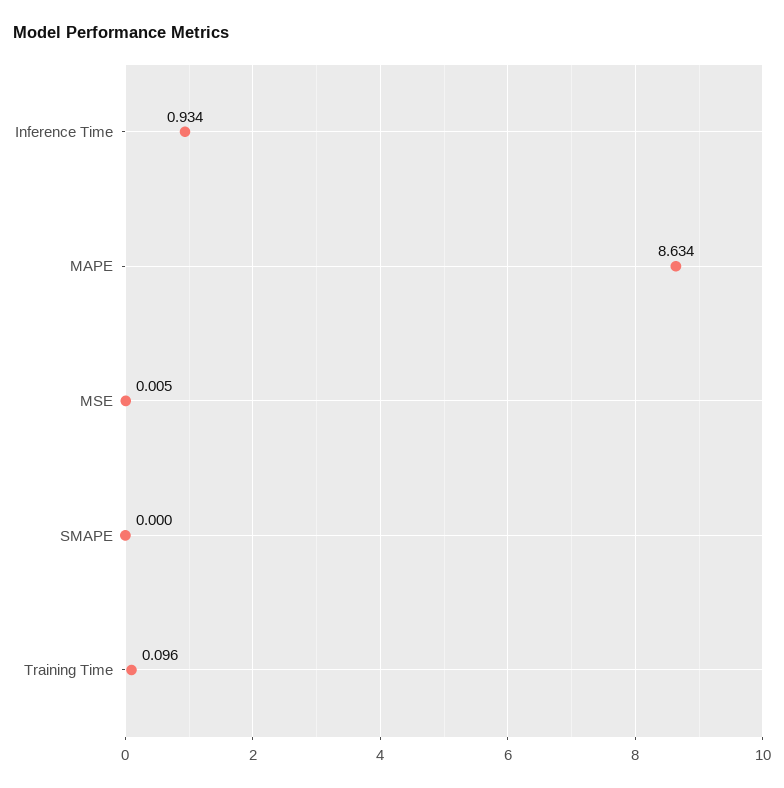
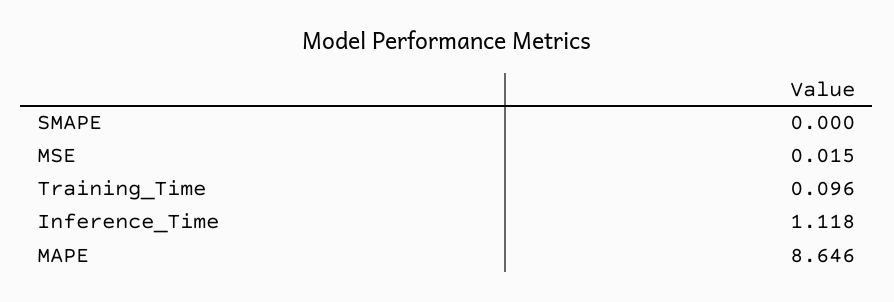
  {
-   "Inference Time": 0.934,
+   "Inference Time": 1.118,
-   "MAPE": 8.634,
+   "MAPE": 8.646,
-   "MSE": 0.005,
+   "MSE": 0.015,
    "SMAPE": 0,
    "Training Time": 0.096
  }

